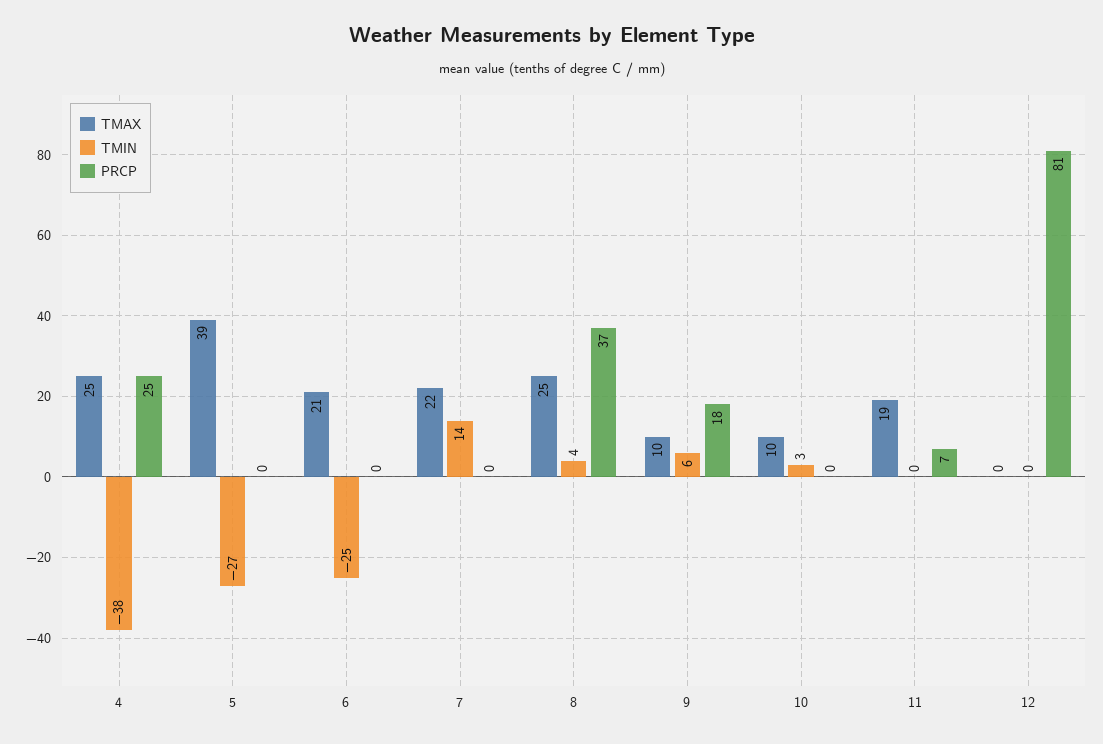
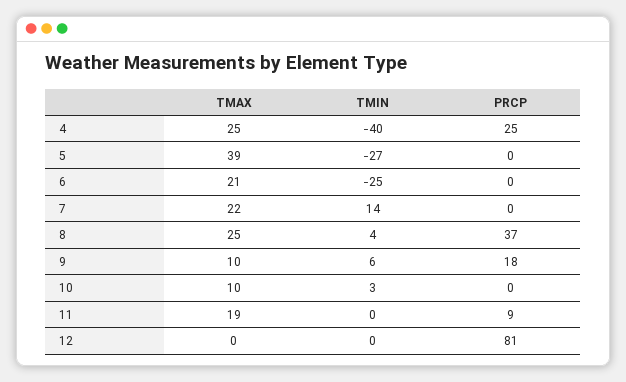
  {
    "TMAX": {
      "4": 25,
      "5": 39,
      "6": 21,
      "7": 22,
      "8": 25,
      "9": 10,
      "10": 10,
      "11": 19,
      "12": 0
    },
    "TMIN": {
-     "4": -38,
+     "4": -40,
      "5": -27,
      "6": -25,
      "7": 14,
      "8": 4,
      "9": 6,
      "10": 3,
      "11": 0,
      "12": 0
    },
    "PRCP": {
      "4": 25,
      "5": 0,
      "6": 0,
      "7": 0,
      "8": 37,
      "9": 18,
      "10": 0,
-     "11": 7,
+     "11": 9,
      "12": 81
    }
  }

